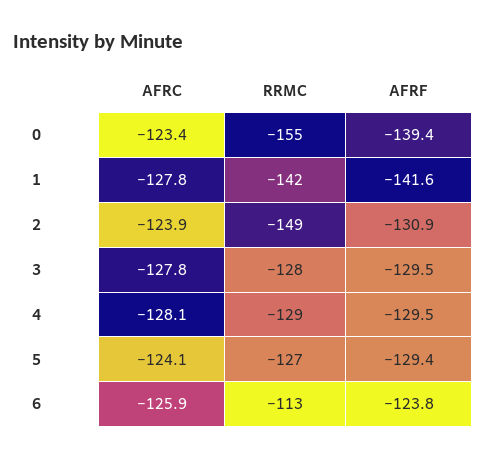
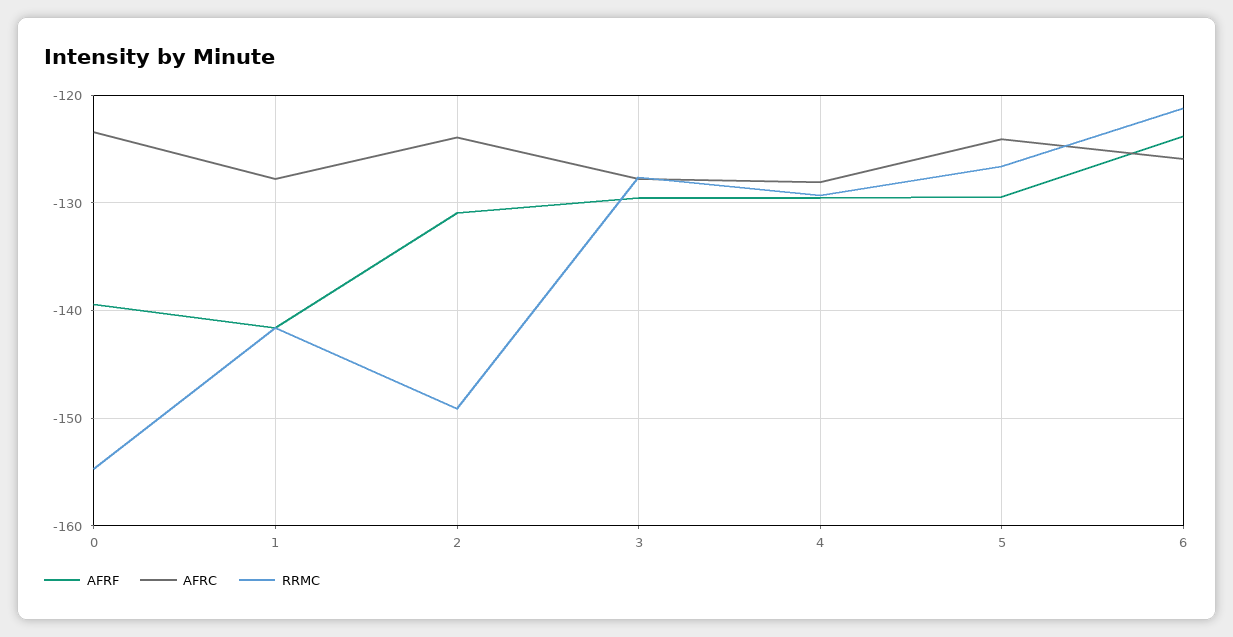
  {
    "AFRC": {
      "0": -123.4,
      "1": -127.8,
      "2": -123.9,
      "3": -127.8,
      "4": -128.1,
      "5": -124.1,
      "6": -125.9
    },
    "RRMC": {
      "0": -155,
      "1": -142,
      "2": -149,
      "3": -128,
      "4": -129,
      "5": -127,
-     "6": -113
+     "6": -121
    },
    "AFRF": {
      "0": -139.4,
      "1": -141.6,
      "2": -130.9,
      "3": -129.5,
      "4": -129.5,
      "5": -129.4,
      "6": -123.8
    }
  }

